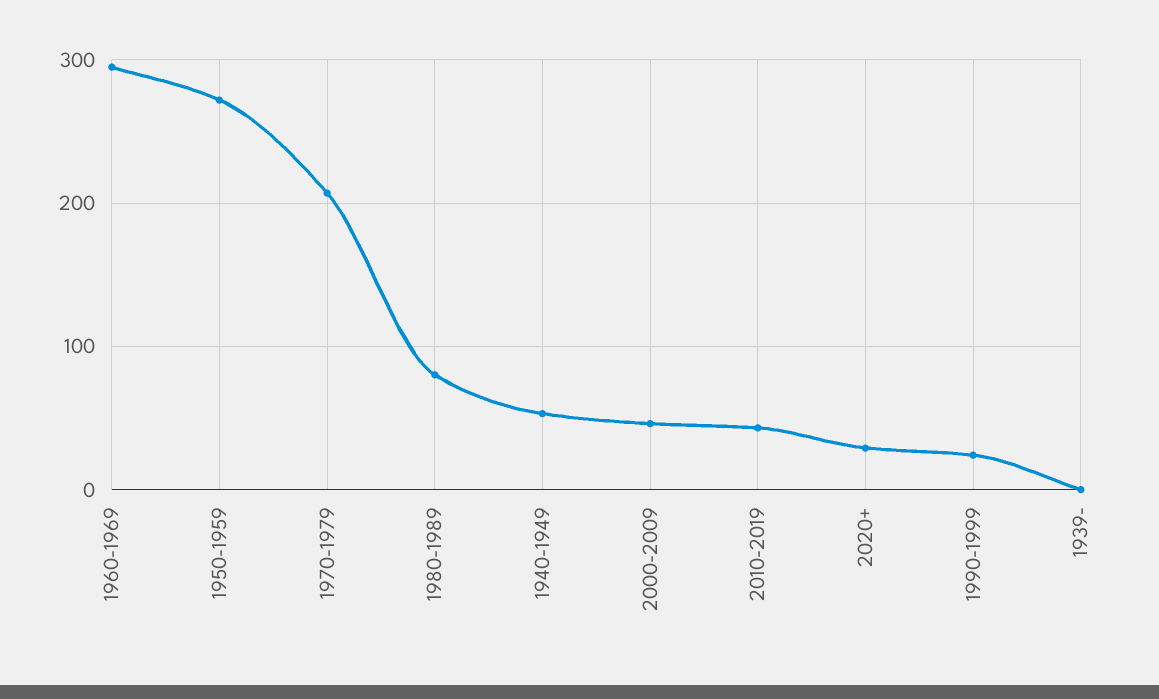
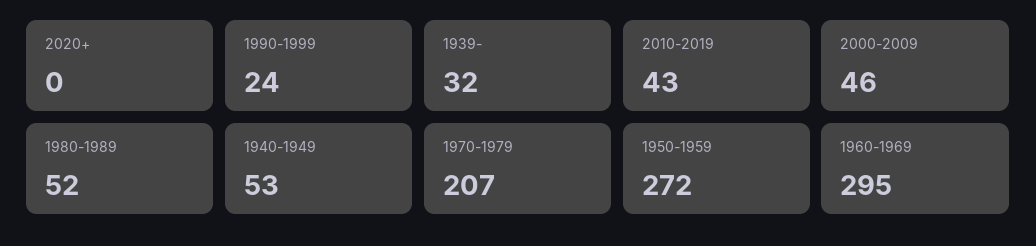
  {
    "1960-1969": 295,
    "1950-1959": 272,
    "1970-1979": 207,
-   "1980-1989": 80,
+   "1980-1989": 52,
    "1940-1949": 53,
    "2000-2009": 46,
    "2010-2019": 43,
-   "2020+": 30,
+   "2020+": 0,
    "1990-1999": 24,
-   "1939-": 0
+   "1939-": 32
  }

